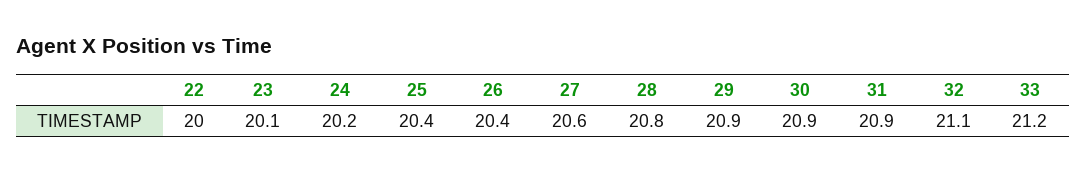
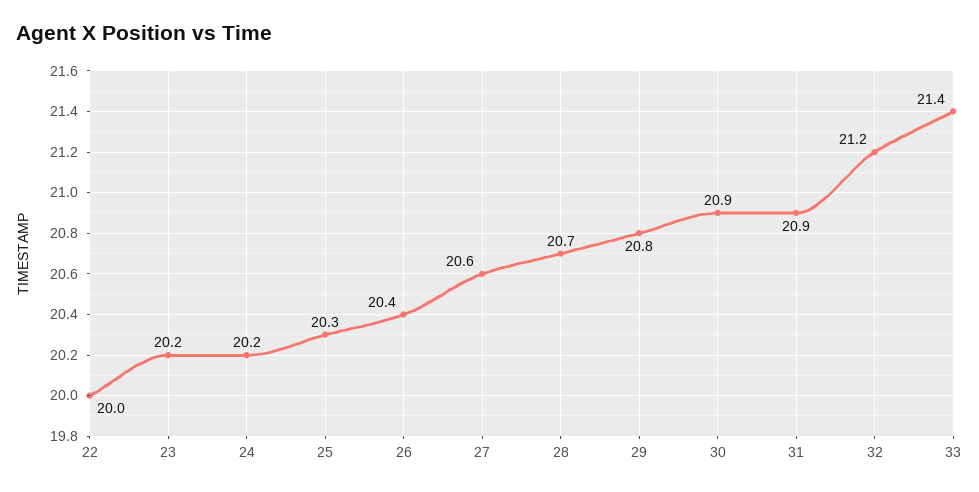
  {
    "22": 20,
-   "23": 20.1,
+   "23": 20.2,
    "24": 20.2,
-   "25": 20.4,
+   "25": 20.3,
    "26": 20.4,
    "27": 20.6,
-   "28": 20.8,
+   "28": 20.7,
-   "29": 20.9,
+   "29": 20.8,
    "30": 20.9,
    "31": 20.9,
-   "32": 21.1,
+   "32": 21.2,
-   "33": 21.2
+   "33": 21.4
  }

